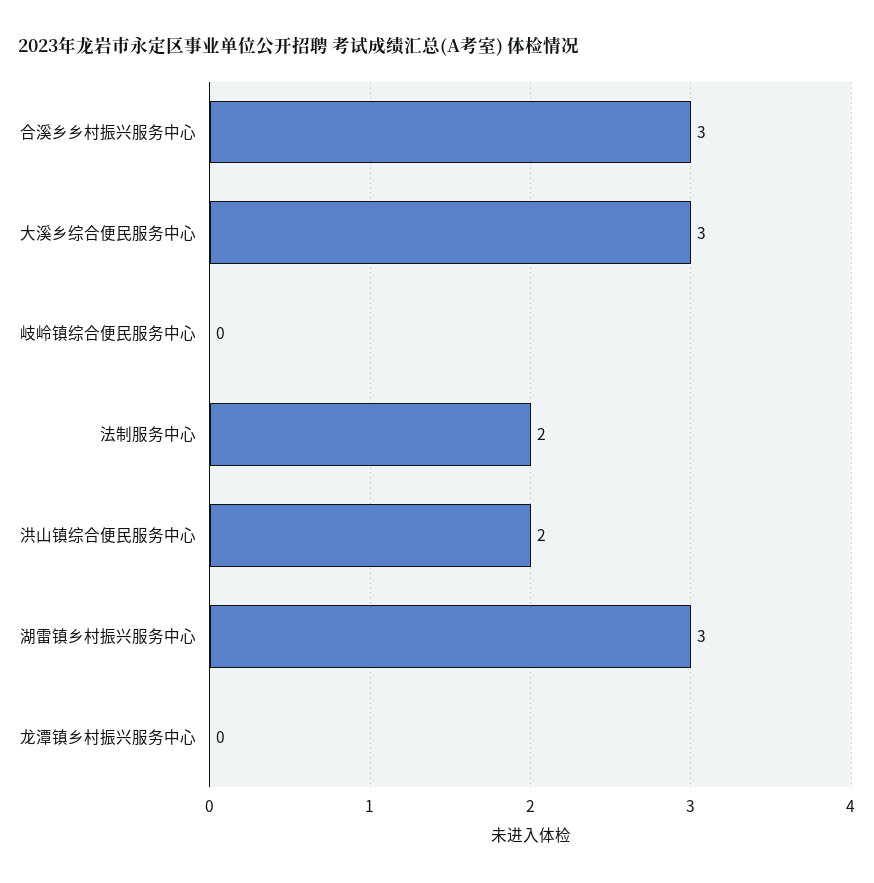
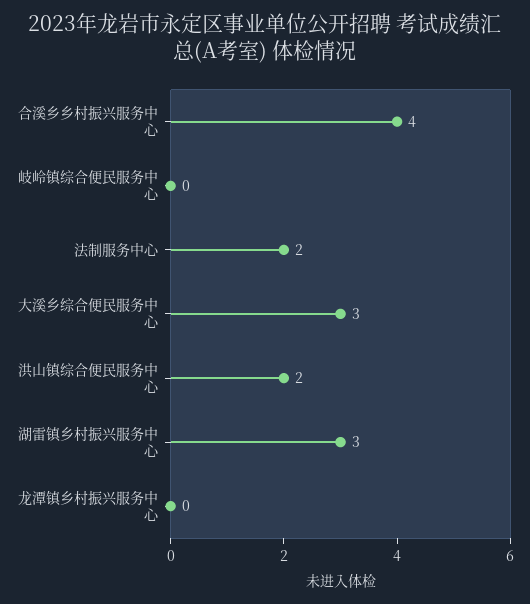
  {
-   "合溪乡乡村振兴服务中心": 3,
+   "合溪乡乡村振兴服务中心": 4,
    "大溪乡综合便民服务中心": 3,
    "岐岭镇综合便民服务中心": 0,
    "法制服务中心": 2,
    "洪山镇综合便民服务中心": 2,
    "湖雷镇乡村振兴服务中心": 3,
    "龙潭镇乡村振兴服务中心": 0
  }

